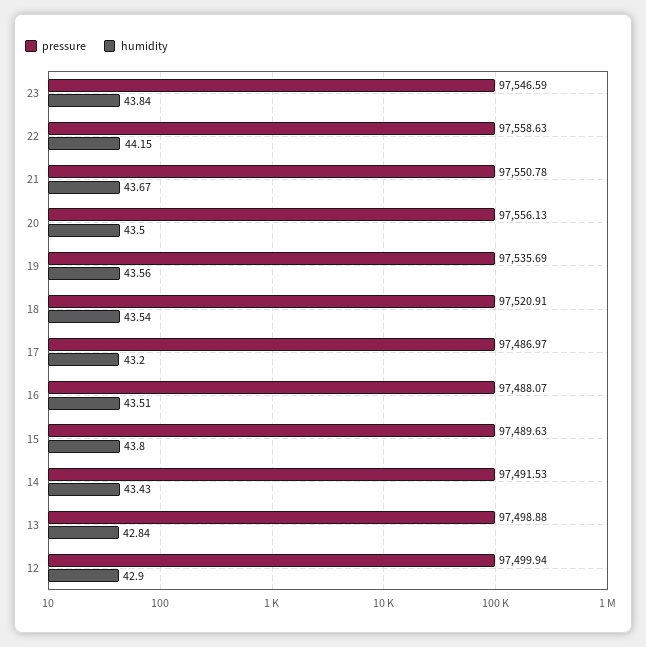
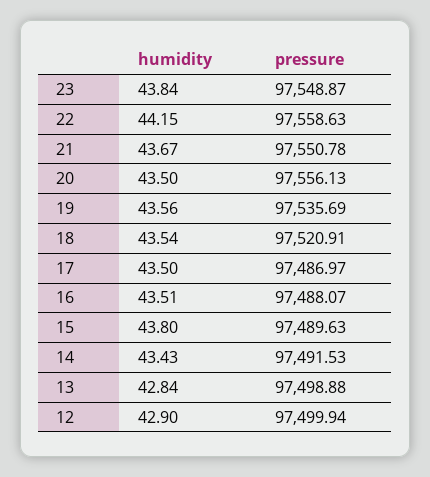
  {
    "pressure": {
-     "23": 97546.59,
+     "23": 97548.87,
      "22": 97558.63,
      "21": 97550.78,
      "20": 97556.13,
      "19": 97535.69,
      "18": 97520.91,
      "17": 97486.97,
      "16": 97488.07,
      "15": 97489.63,
      "14": 97491.53,
      "13": 97498.88,
      "12": 97499.94
    },
    "humidity": {
      "23": 43.84,
      "22": 44.15,
      "21": 43.67,
      "20": 43.5,
      "19": 43.56,
      "18": 43.54,
-     "17": 43.2,
+     "17": 43.5,
      "16": 43.51,
      "15": 43.8,
      "14": 43.43,
      "13": 42.84,
      "12": 42.9
    }
  }

